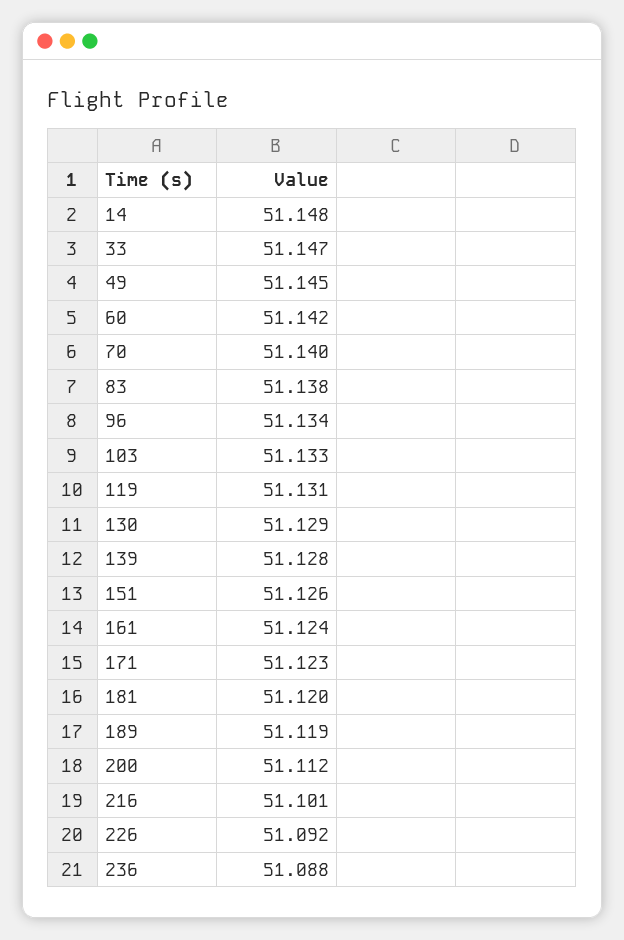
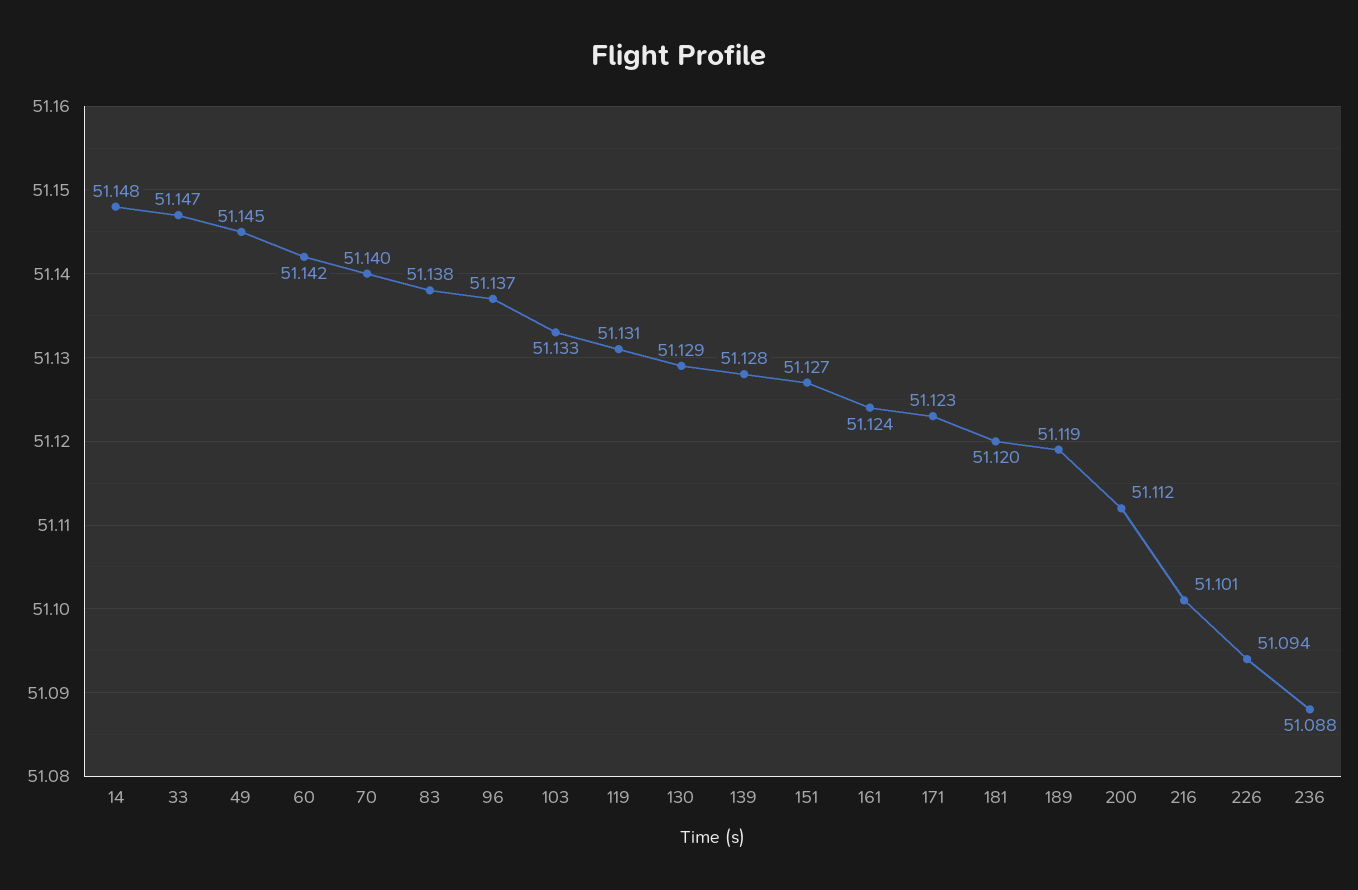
  {
    "14": 51.148,
    "33": 51.147,
    "49": 51.145,
    "60": 51.142,
    "70": 51.14,
    "83": 51.138,
-   "96": 51.134,
+   "96": 51.137,
    "103": 51.133,
    "119": 51.131,
    "130": 51.129,
    "139": 51.128,
-   "151": 51.126,
+   "151": 51.127,
    "161": 51.124,
    "171": 51.123,
    "181": 51.12,
    "189": 51.119,
    "200": 51.112,
    "216": 51.101,
-   "226": 51.092,
+   "226": 51.094,
    "236": 51.088
  }

